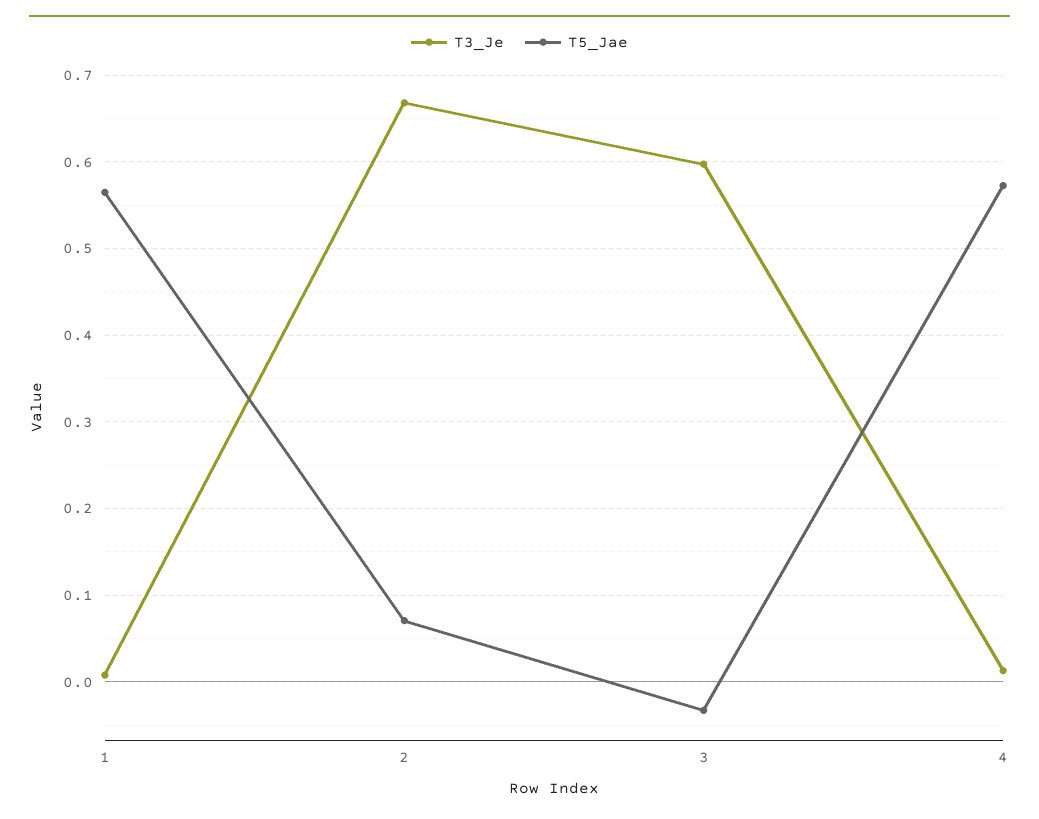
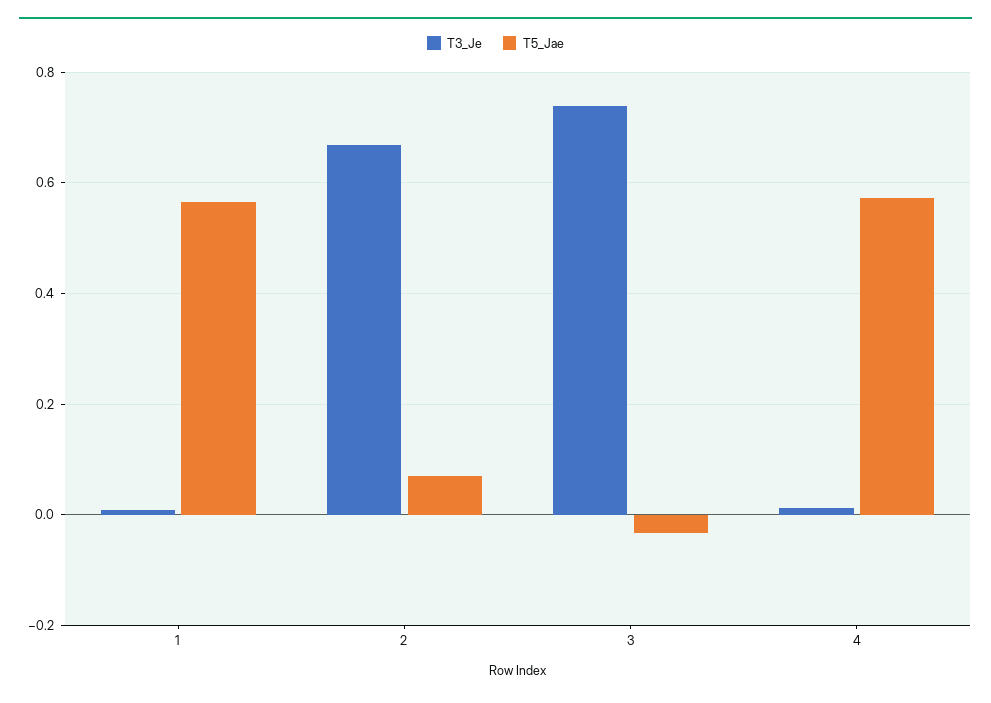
  {
    "T3_Je": {
      "1": 0.01,
      "2": 0.67,
-     "3": 0.6,
+     "3": 0.74,
      "4": 0.01
    },
    "T5_Jae": {
      "1": 0.56,
      "2": 0.07,
      "3": -0.03,
      "4": 0.57
    }
  }

